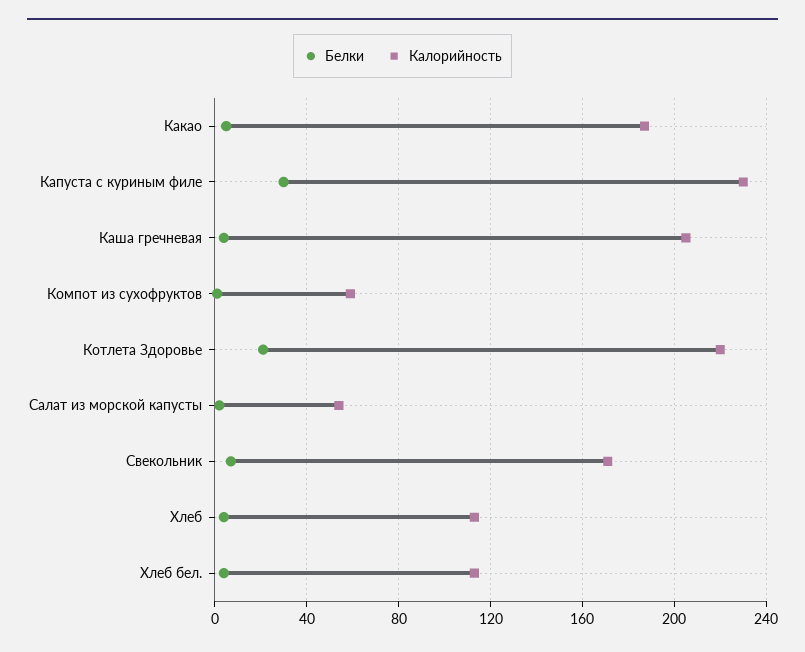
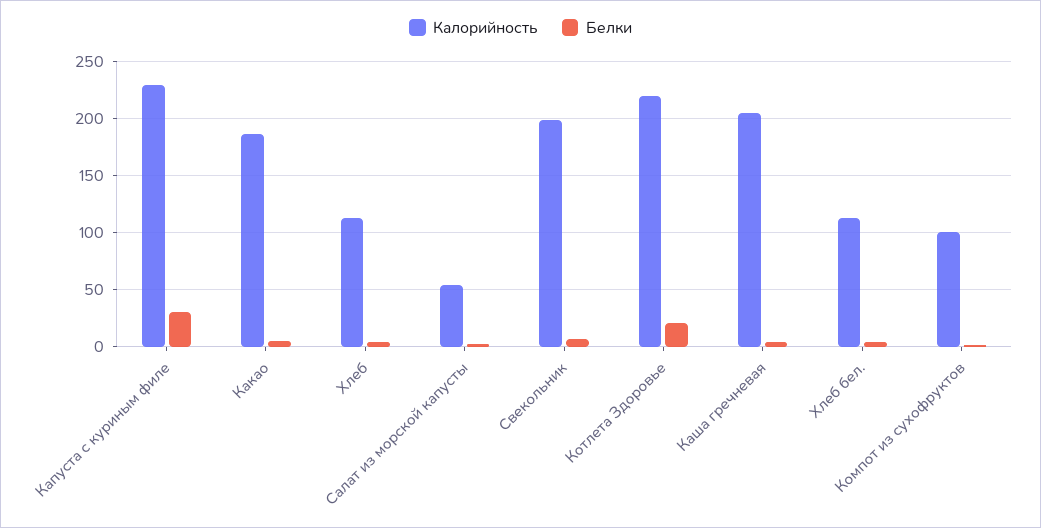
  {
    "Белки": {
      "Какао": 5,
      "Капуста с куриным филе": 30,
      "Каша гречневая": 5,
      "Компот из сухофруктов": 0,
      "Котлета Здоровье": 20,
      "Салат из морской капусты": 0,
      "Свекольник": 5,
      "Хлеб": 5,
      "Хлеб бел.": 5
    },
    "Калорийность": {
      "Какао": 185,
      "Капуста с куриным филе": 230,
      "Каша гречневая": 205,
-     "Компот из сухофруктов": 60,
+     "Компот из сухофруктов": 100,
      "Котлета Здоровье": 220,
      "Салат из морской капусты": 55,
-     "Свекольник": 170,
+     "Свекольник": 200,
      "Хлеб": 115,
      "Хлеб бел.": 115
    }
  }

